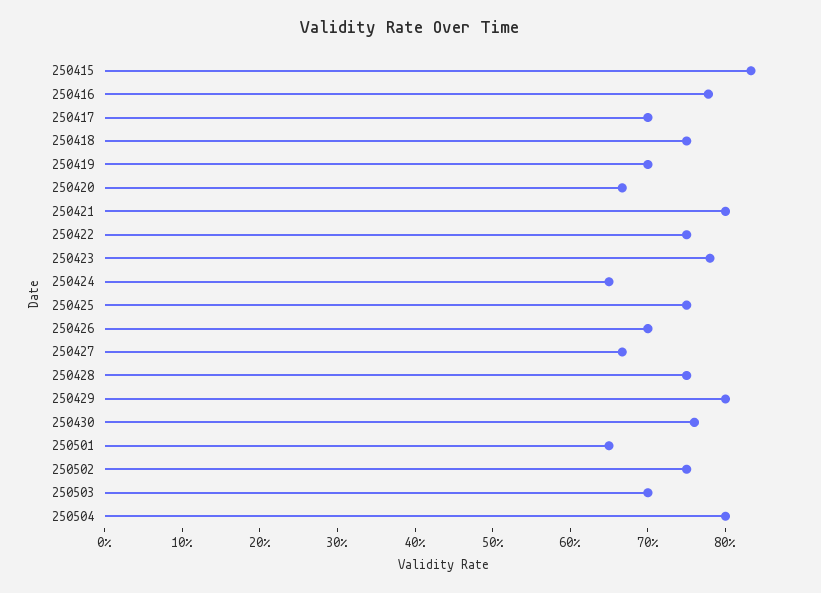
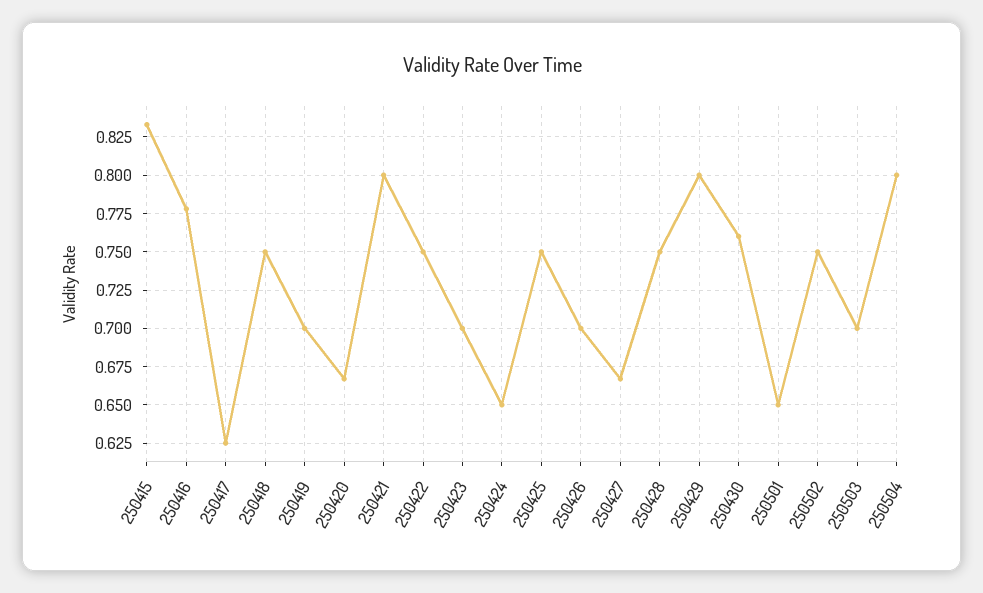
  {
    "250415": 0.835,
    "250416": 0.78,
-   "250417": 0.7,
+   "250417": 0.625,
    "250418": 0.75,
    "250419": 0.7,
    "250420": 0.665,
    "250421": 0.8,
    "250422": 0.75,
-   "250423": 0.78,
+   "250423": 0.7,
    "250424": 0.65,
    "250425": 0.75,
    "250426": 0.7,
    "250427": 0.665,
    "250428": 0.75,
    "250429": 0.8,
    "250430": 0.76,
    "250501": 0.65,
    "250502": 0.75,
    "250503": 0.7,
    "250504": 0.8
  }

